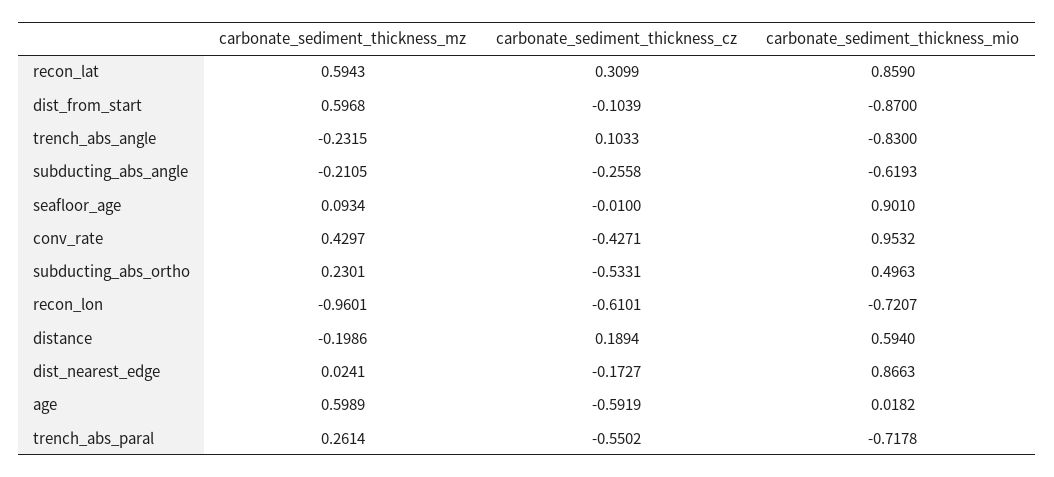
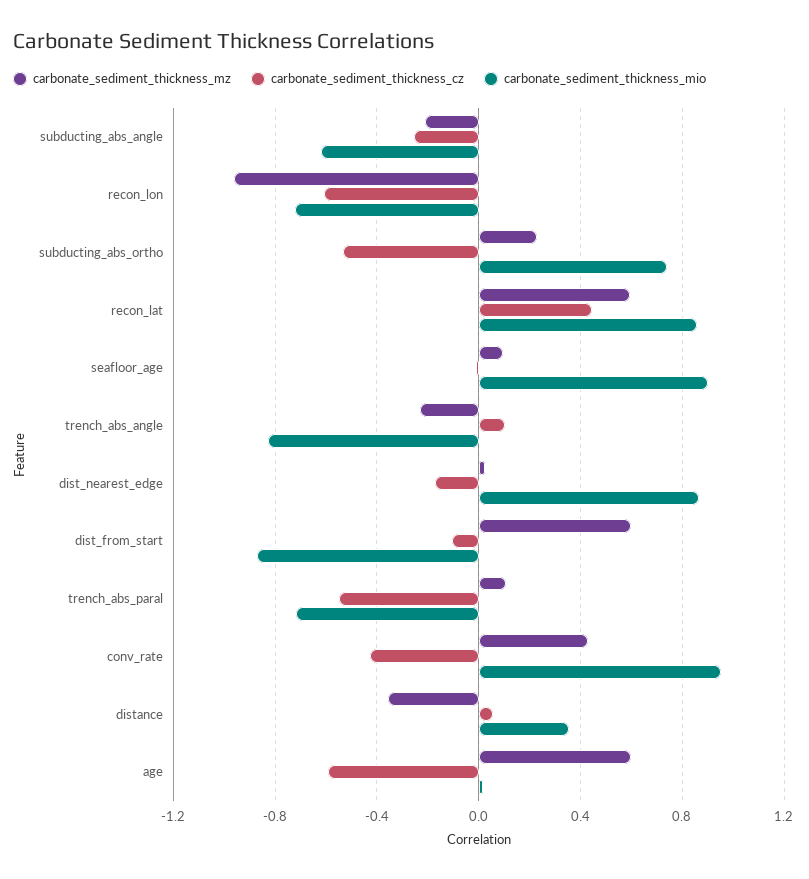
  {
    "carbonate_sediment_thickness_mz": {
      "recon_lat": 0.5943,
      "dist_from_start": 0.5968,
      "trench_abs_angle": -0.2315,
      "subducting_abs_angle": -0.2105,
      "seafloor_age": 0.0934,
      "conv_rate": 0.4297,
      "subducting_abs_ortho": 0.2301,
      "recon_lon": -0.9601,
-     "distance": -0.1986,
+     "distance": -0.35,
      "dist_nearest_edge": 0.0241,
      "age": 0.5989,
-     "trench_abs_paral": 0.2614
+     "trench_abs_paral": 0.1
    },
    "carbonate_sediment_thickness_cz": {
-     "recon_lat": 0.3099,
+     "recon_lat": 0.45,
      "dist_from_start": -0.1039,
      "trench_abs_angle": 0.1033,
      "subducting_abs_angle": -0.2558,
      "seafloor_age": -0.01,
      "conv_rate": -0.4271,
      "subducting_abs_ortho": -0.5331,
      "recon_lon": -0.6101,
-     "distance": 0.1894,
+     "distance": 0.05,
      "dist_nearest_edge": -0.1727,
      "age": -0.5919,
      "trench_abs_paral": -0.5502
    },
    "carbonate_sediment_thickness_mio": {
      "recon_lat": 0.859,
      "dist_from_start": -0.87,
      "trench_abs_angle": -0.83,
      "subducting_abs_angle": -0.6193,
      "seafloor_age": 0.901,
      "conv_rate": 0.9532,
-     "subducting_abs_ortho": 0.4963,
+     "subducting_abs_ortho": 0.75,
      "recon_lon": -0.7207,
-     "distance": 0.594,
+     "distance": 0.35,
      "dist_nearest_edge": 0.8663,
      "age": 0.0182,
      "trench_abs_paral": -0.7178
    }
  }

